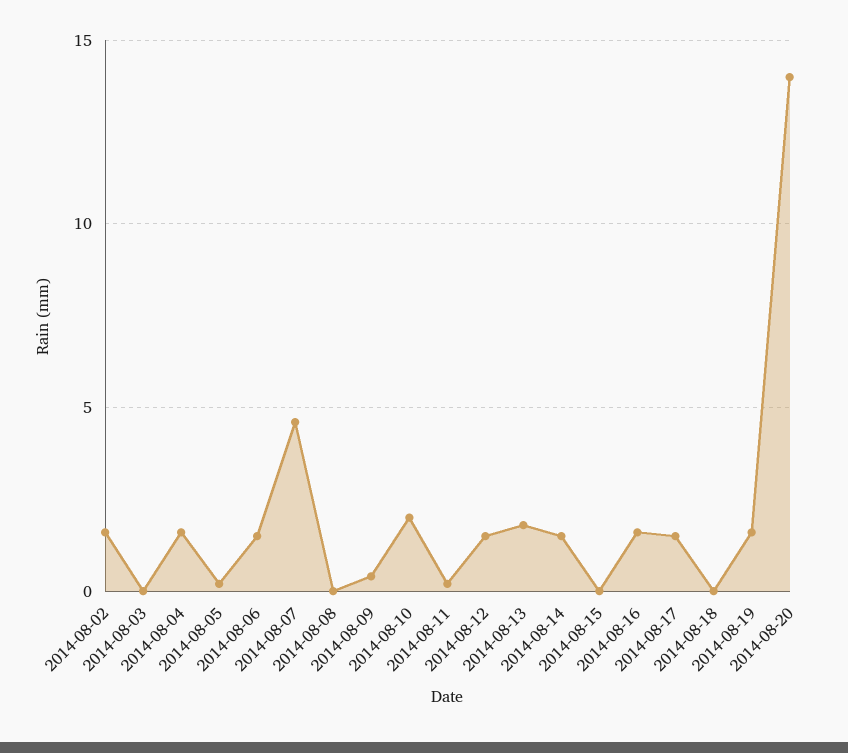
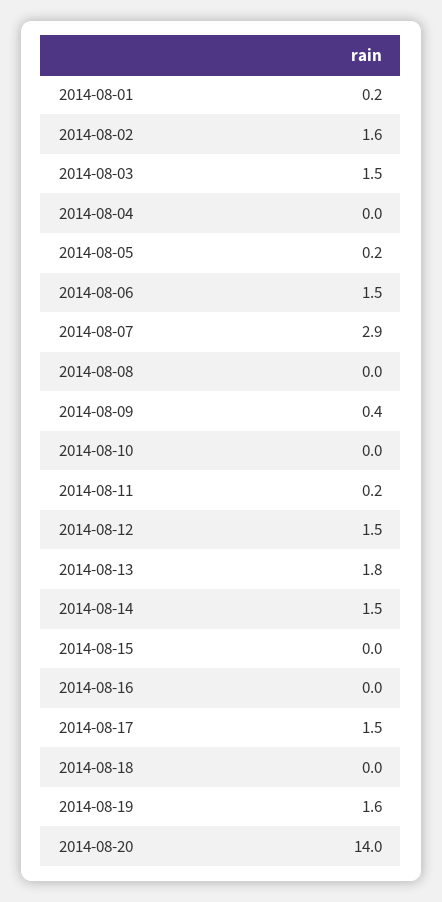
  {
    "2014-08-02": 1.6,
-   "2014-08-03": 0,
+   "2014-08-03": 1.5,
-   "2014-08-04": 1.5,
+   "2014-08-04": 0,
    "2014-08-05": 0.2,
    "2014-08-06": 1.5,
-   "2014-08-07": 4.5,
+   "2014-08-07": 2.9,
    "2014-08-08": 0,
    "2014-08-09": 0.4,
-   "2014-08-10": 2,
+   "2014-08-10": 0,
    "2014-08-11": 0.2,
    "2014-08-12": 1.5,
    "2014-08-13": 1.8,
    "2014-08-14": 1.5,
    "2014-08-15": 0,
-   "2014-08-16": 1.5,
+   "2014-08-16": 0,
    "2014-08-17": 1.5,
    "2014-08-18": 0,
    "2014-08-19": 1.6,
-   "2014-08-20": 14
+   "2014-08-20": 14,
+   "2014-08-01": 0.2
  }

